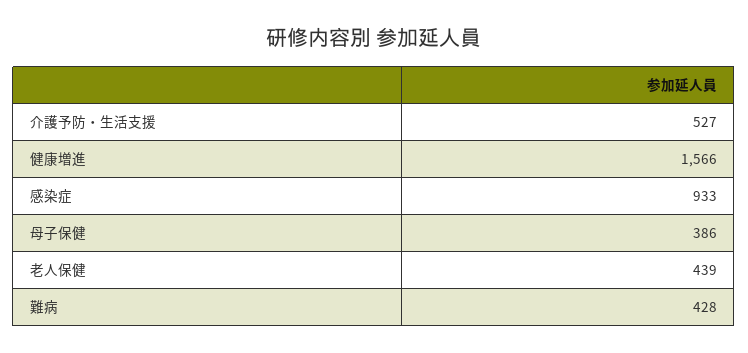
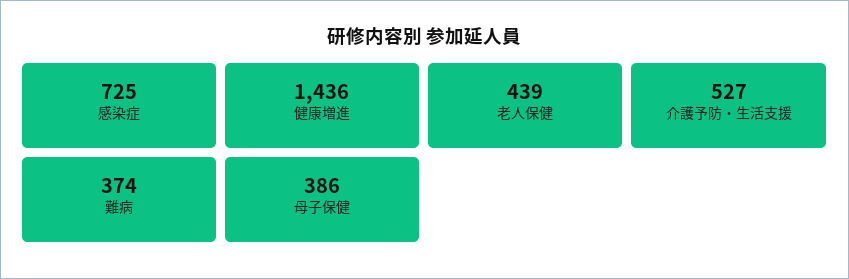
  {
    "介護予防・生活支援": 527,
-   "健康増進": 1566,
+   "健康増進": 1436,
-   "感染症": 933,
+   "感染症": 725,
    "母子保健": 386,
    "老人保健": 439,
-   "難病": 428
+   "難病": 374
  }

